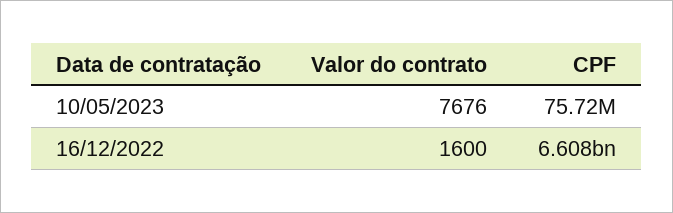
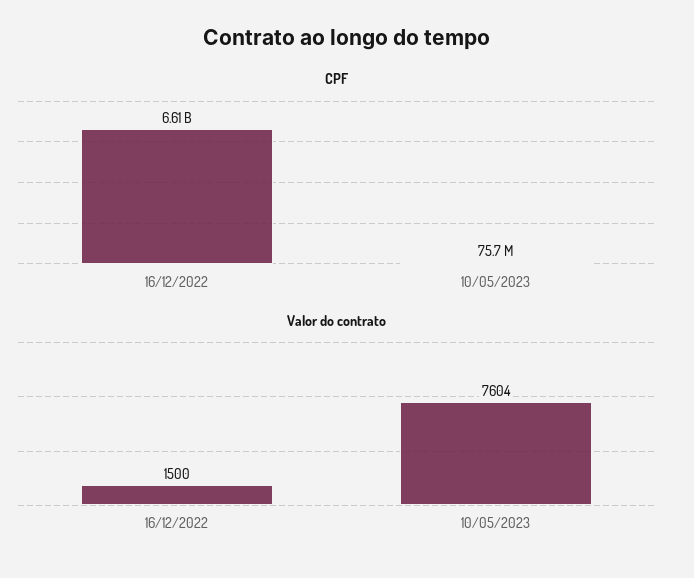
  {
    "Valor do contrato": {
-     "10/05/2023": 7676,
+     "10/05/2023": 7604,
-     "16/12/2022": 1600
+     "16/12/2022": 1500
    },
    "CPF": {
      "10/05/2023": 75720000,
      "16/12/2022": 6608000000
    }
  }

